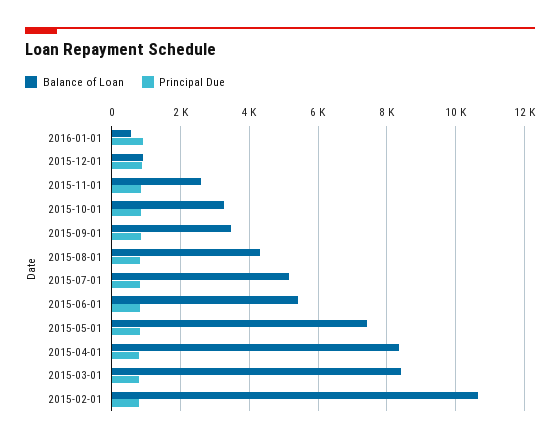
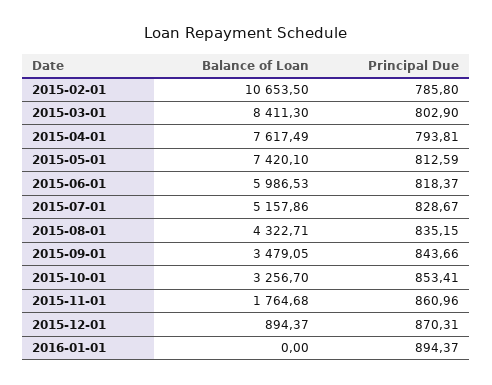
  {
    "Balance of Loan": {
-     "2016-01-01": 600,
+     "2016-01-01": 0,
      "2015-12-01": 894.37,
-     "2015-11-01": 2600,
+     "2015-11-01": 1764.68,
      "2015-10-01": 3256.7,
      "2015-09-01": 3479.05,
      "2015-08-01": 4322.71,
      "2015-07-01": 5157.86,
-     "2015-06-01": 5400,
+     "2015-06-01": 5986.53,
      "2015-05-01": 7420.1,
-     "2015-04-01": 8400,
+     "2015-04-01": 7617.49,
      "2015-03-01": 8411.3,
      "2015-02-01": 10653.5
    },
    "Principal Due": {
      "2016-01-01": 894.37,
      "2015-12-01": 870.31,
      "2015-11-01": 860.96,
      "2015-10-01": 853.41,
      "2015-09-01": 843.66,
      "2015-08-01": 835.15,
      "2015-07-01": 828.67,
      "2015-06-01": 818.37,
      "2015-05-01": 812.59,
      "2015-04-01": 793.81,
      "2015-03-01": 802.9,
      "2015-02-01": 785.8
    }
  }

